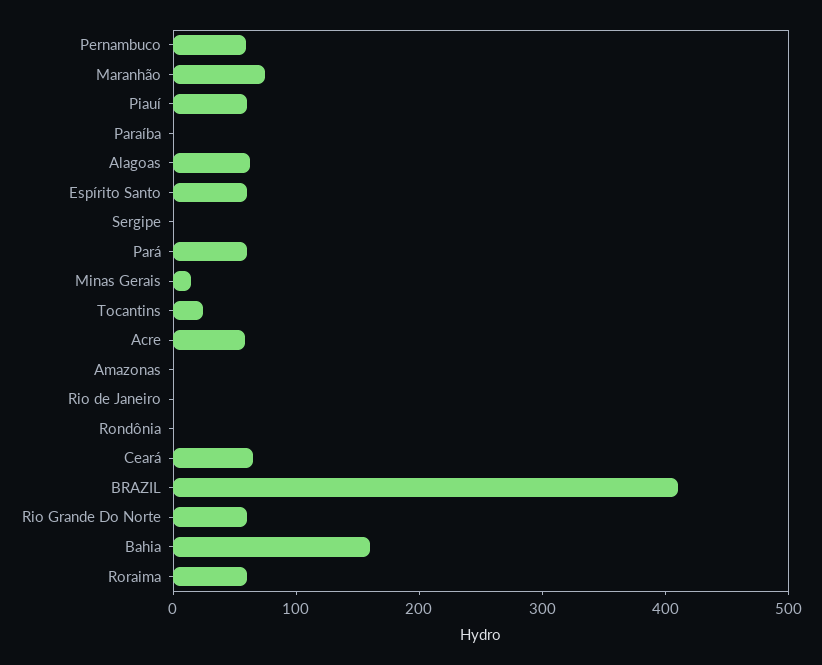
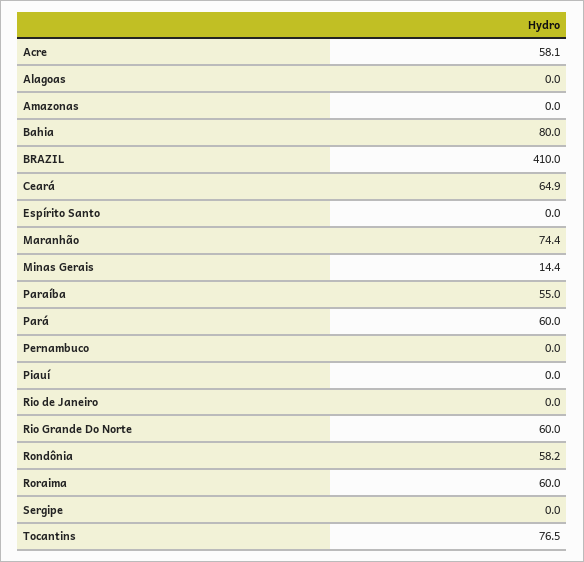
  {
-   "Pernambuco": 60,
+   "Pernambuco": 0,
    "Maranhão": 74.4,
-   "Piauí": 60,
+   "Piauí": 0,
-   "Paraíba": 0,
+   "Paraíba": 55,
-   "Alagoas": 60,
+   "Alagoas": 0,
-   "Espírito Santo": 60,
+   "Espírito Santo": 0,
    "Sergipe": 0,
    "Pará": 60,
    "Minas Gerais": 14.4,
-   "Tocantins": 20,
+   "Tocantins": 76.5,
    "Acre": 58.1,
    "Amazonas": 0,
    "Rio de Janeiro": 0,
-   "Rondônia": 0,
+   "Rondônia": 58.2,
    "Ceará": 64.9,
    "BRAZIL": 410,
    "Rio Grande Do Norte": 60,
-   "Bahia": 160,
+   "Bahia": 80,
    "Roraima": 60
  }

